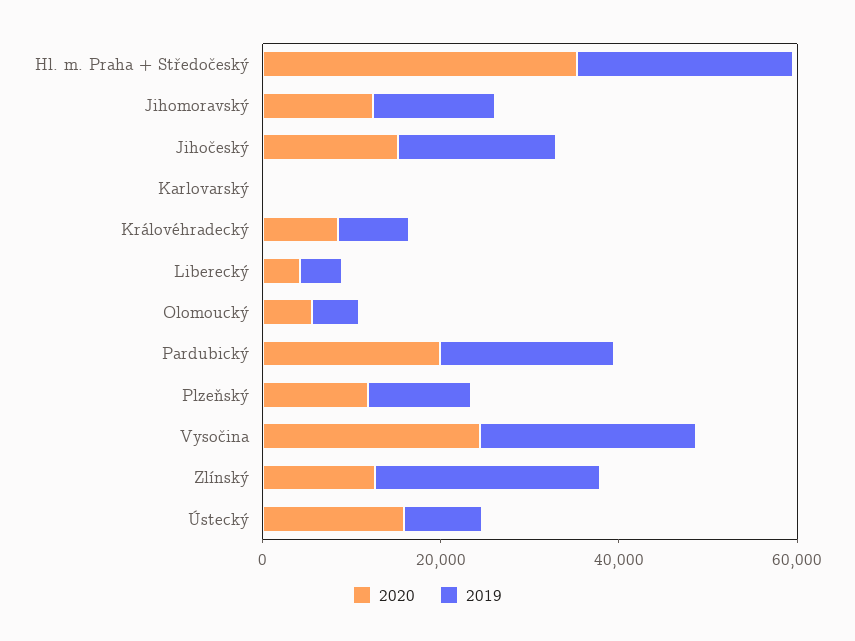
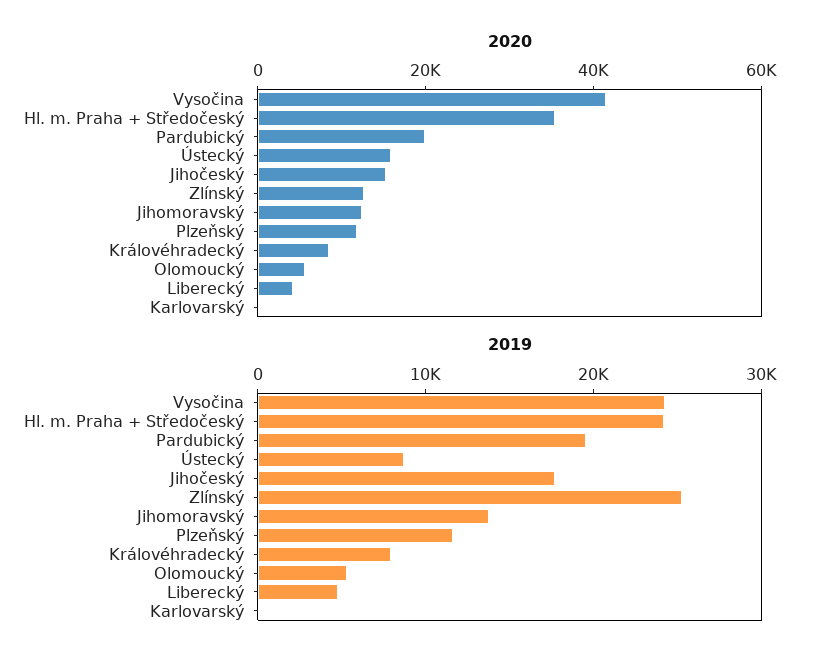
  {
    "2020": {
      "Hl. m. Praha + Středočeský": 35000,
      "Jihomoravský": 10000,
      "Jihočeský": 15000,
      "Karlovarský": 0,
      "Královéhradecký": 10000,
      "Liberecký": 5000,
      "Olomoucký": 5000,
      "Pardubický": 20000,
      "Plzeňský": 10000,
-     "Vysočina": 25000,
+     "Vysočina": 40000,
      "Zlínský": 15000,
      "Ústecký": 15000
    },
    "2019": {
      "Hl. m. Praha + Středočeský": 24000,
      "Jihomoravský": 14000,
      "Jihočeský": 18000,
      "Karlovarský": 0,
      "Královéhradecký": 8000,
      "Liberecký": 4000,
      "Olomoucký": 6000,
      "Pardubický": 20000,
      "Plzeňský": 12000,
      "Vysočina": 24000,
      "Zlínský": 26000,
      "Ústecký": 8000
    }
  }

